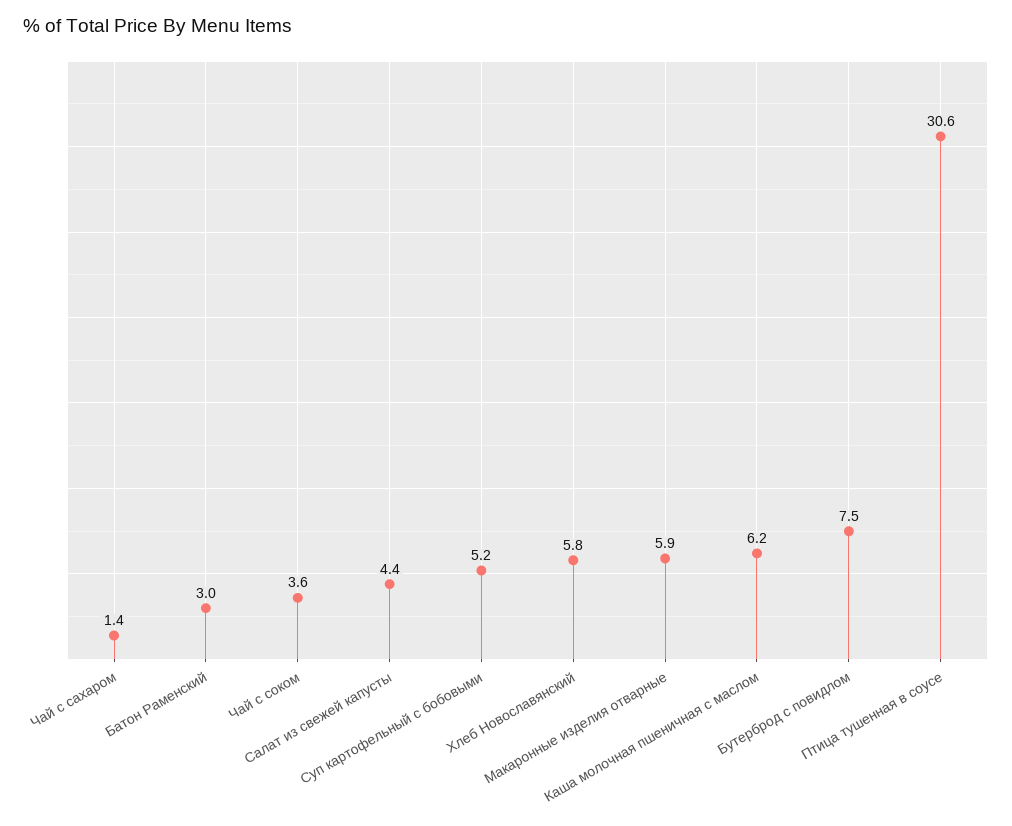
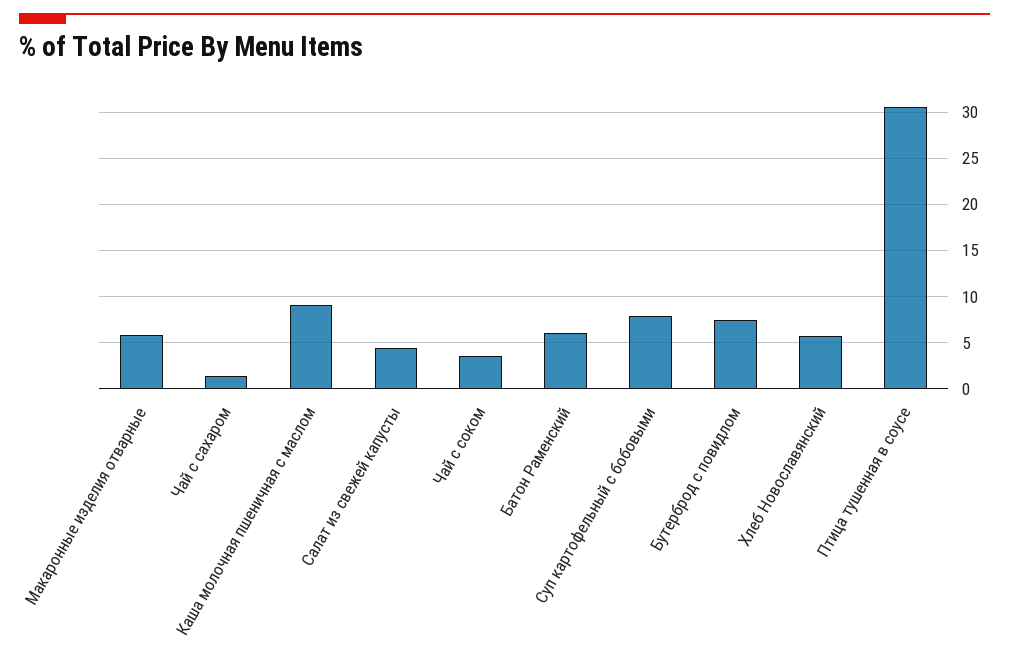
  {
    "Чай с сахаром": 1.4,
-   "Батон Раменский": 3,
+   "Батон Раменский": 6,
    "Чай с соком": 3.6,
    "Салат из свежей капусты": 4.4,
-   "Суп картофельный с бобовыми": 5.2,
+   "Суп картофельный с бобовыми": 8,
    "Хлеб Новославянский": 5.8,
    "Макаронные изделия отварные": 5.9,
-   "Каша молочная пшеничная с маслом": 6.2,
+   "Каша молочная пшеничная с маслом": 9,
    "Бутерброд с повидлом": 7.5,
    "Птица тушенная в соусе": 30.6
  }

